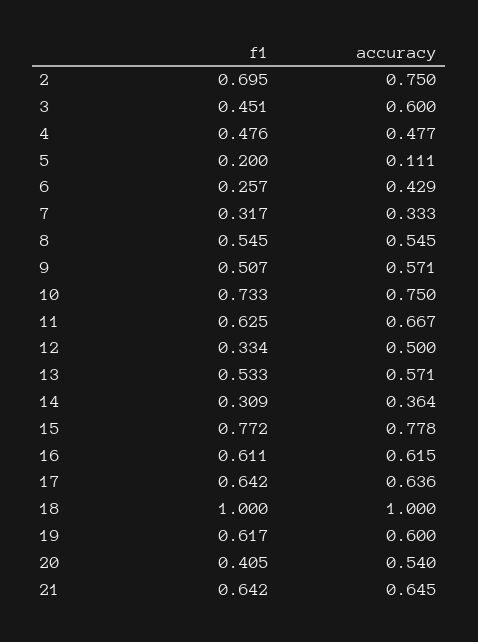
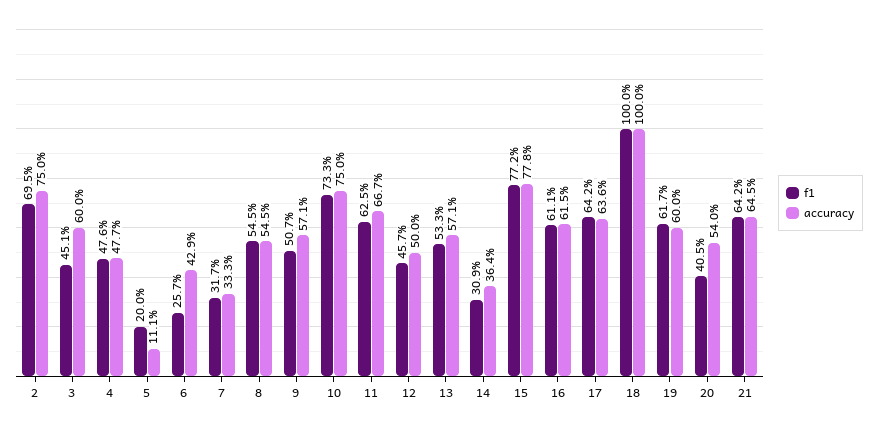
  {
    "f1": {
      "2": 0.695,
      "3": 0.451,
      "4": 0.476,
      "5": 0.2,
      "6": 0.257,
      "7": 0.317,
      "8": 0.545,
      "9": 0.507,
      "10": 0.733,
      "11": 0.625,
-     "12": 0.334,
+     "12": 0.457,
      "13": 0.533,
      "14": 0.309,
      "15": 0.772,
      "16": 0.611,
      "17": 0.642,
      "18": 1,
      "19": 0.617,
      "20": 0.405,
      "21": 0.642
    },
    "accuracy": {
      "2": 0.75,
      "3": 0.6,
      "4": 0.477,
      "5": 0.111,
      "6": 0.429,
      "7": 0.333,
      "8": 0.545,
      "9": 0.571,
      "10": 0.75,
      "11": 0.667,
      "12": 0.5,
      "13": 0.571,
      "14": 0.364,
      "15": 0.778,
      "16": 0.615,
      "17": 0.636,
      "18": 1,
      "19": 0.6,
      "20": 0.54,
      "21": 0.645
    }
  }

